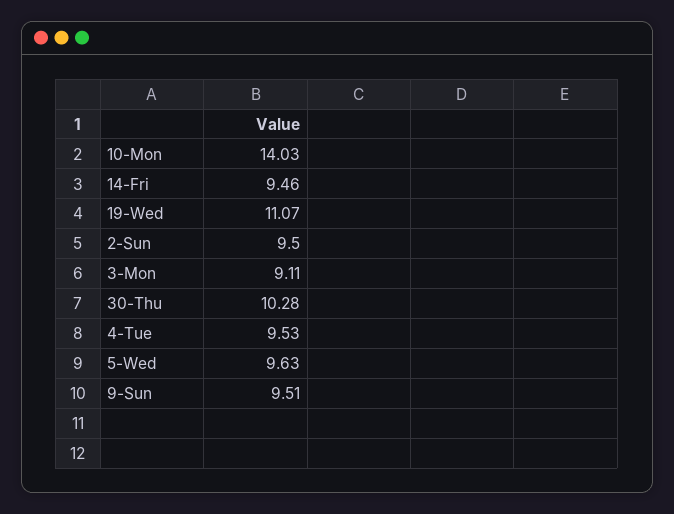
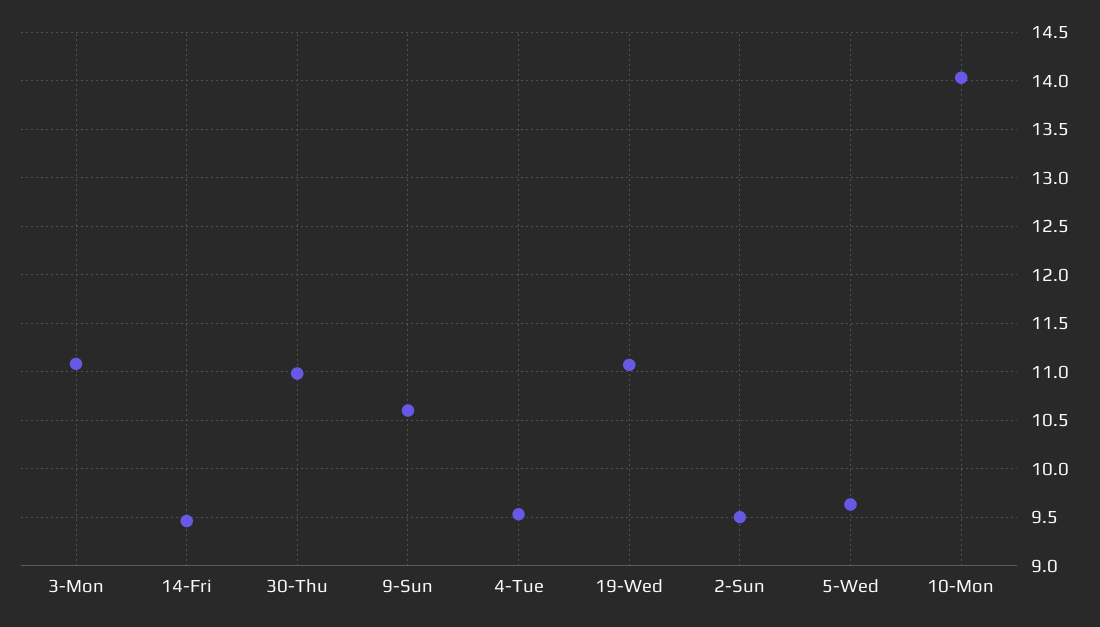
  {
    "10-Mon": 14.03,
    "14-Fri": 9.46,
    "19-Wed": 11.07,
    "2-Sun": 9.5,
-   "3-Mon": 9.11,
+   "3-Mon": 11.1,
-   "30-Thu": 10.28,
+   "30-Thu": 11,
    "4-Tue": 9.53,
    "5-Wed": 9.63,
-   "9-Sun": 9.51
+   "9-Sun": 10.6
  }

